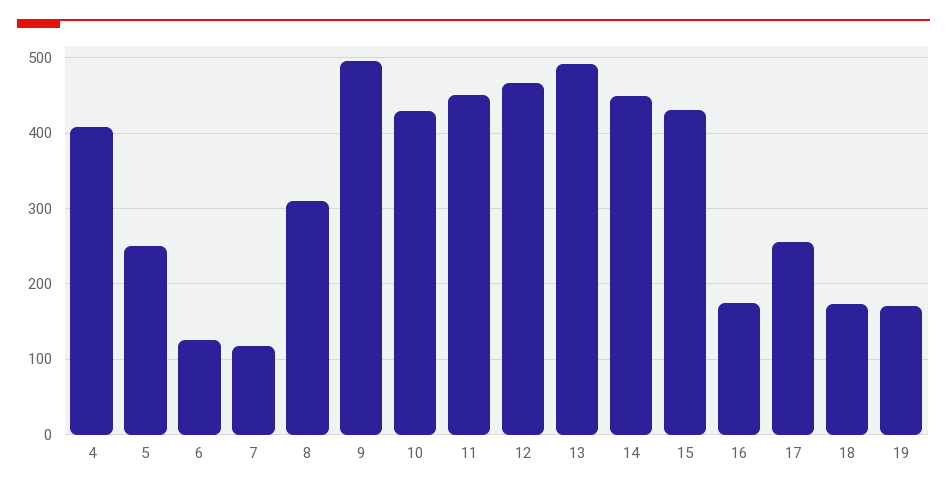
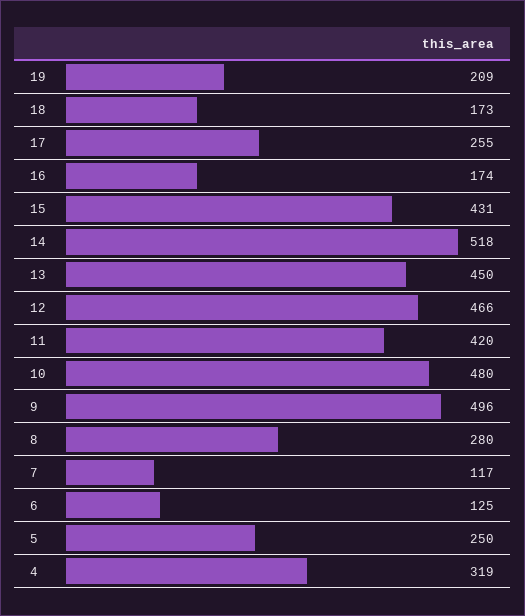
  {
-   "4": 410,
+   "4": 319,
    "5": 250,
    "6": 125,
    "7": 117,
-   "8": 310,
+   "8": 280,
    "9": 496,
-   "10": 430,
+   "10": 480,
-   "11": 450,
+   "11": 420,
    "12": 466,
-   "13": 490,
+   "13": 450,
-   "14": 450,
+   "14": 518,
    "15": 431,
    "16": 174,
    "17": 255,
    "18": 173,
-   "19": 170
+   "19": 209
  }

